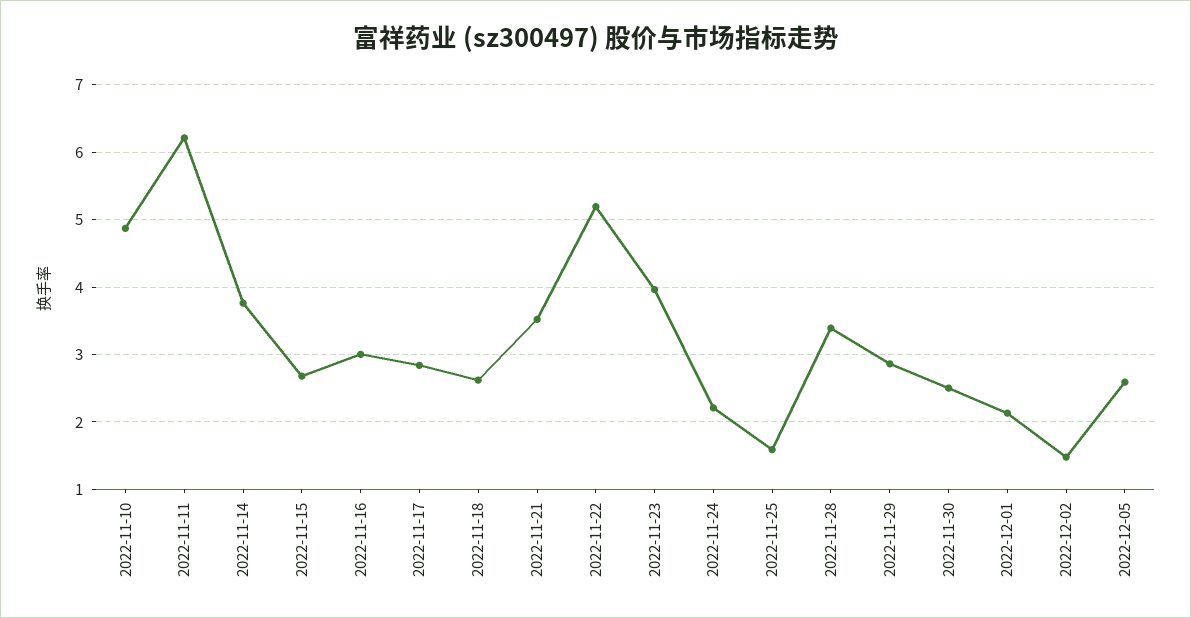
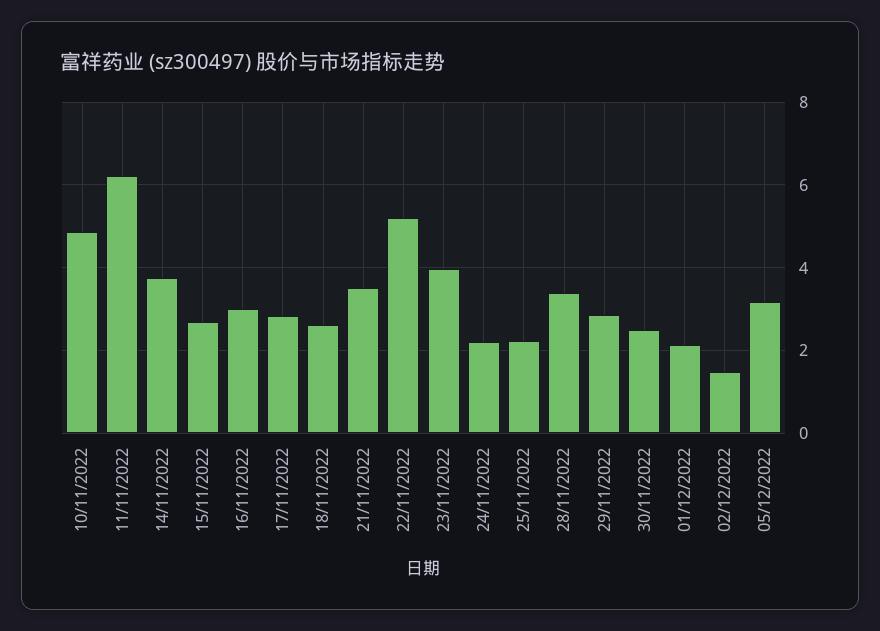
  {
    "2022-11-10": 4.9,
    "2022-11-11": 6.2,
    "2022-11-14": 3.8,
    "2022-11-15": 2.7,
    "2022-11-16": 3,
    "2022-11-17": 2.8,
    "2022-11-18": 2.6,
    "2022-11-21": 3.5,
    "2022-11-22": 5.2,
    "2022-11-23": 4,
    "2022-11-24": 2.2,
-   "2022-11-25": 1.6,
+   "2022-11-25": 2.2,
    "2022-11-28": 3.4,
    "2022-11-29": 2.9,
    "2022-11-30": 2.5,
    "2022-12-01": 2.1,
    "2022-12-02": 1.5,
-   "2022-12-05": 2.6
+   "2022-12-05": 3.2
  }

